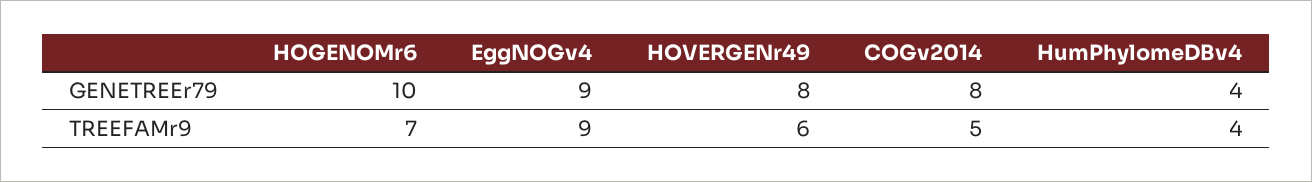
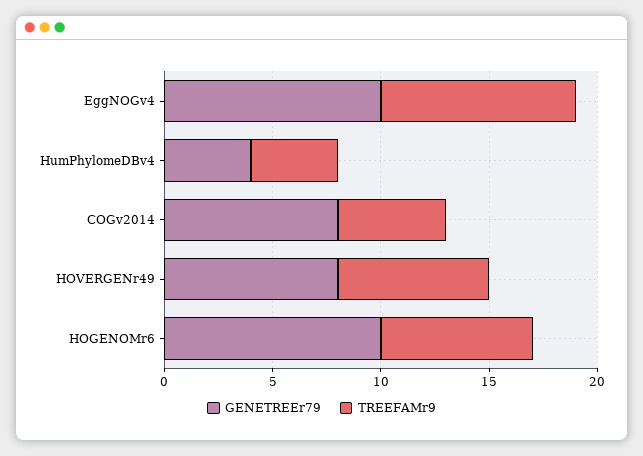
  {
    "GENETREEr79": {
      "HOGENOMr6": 10,
-     "EggNOGv4": 9,
+     "EggNOGv4": 10,
      "HOVERGENr49": 8,
      "COGv2014": 8,
      "HumPhylomeDBv4": 4
    },
    "TREEFAMr9": {
      "HOGENOMr6": 7,
      "EggNOGv4": 9,
-     "HOVERGENr49": 6,
+     "HOVERGENr49": 7,
      "COGv2014": 5,
      "HumPhylomeDBv4": 4
    }
  }

